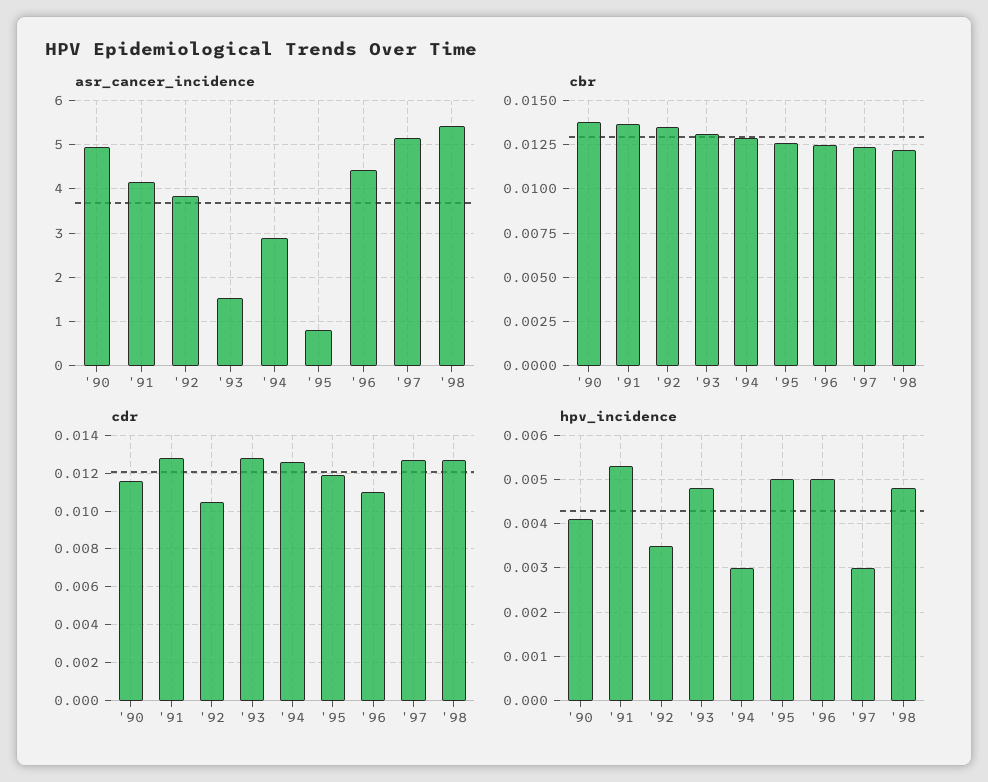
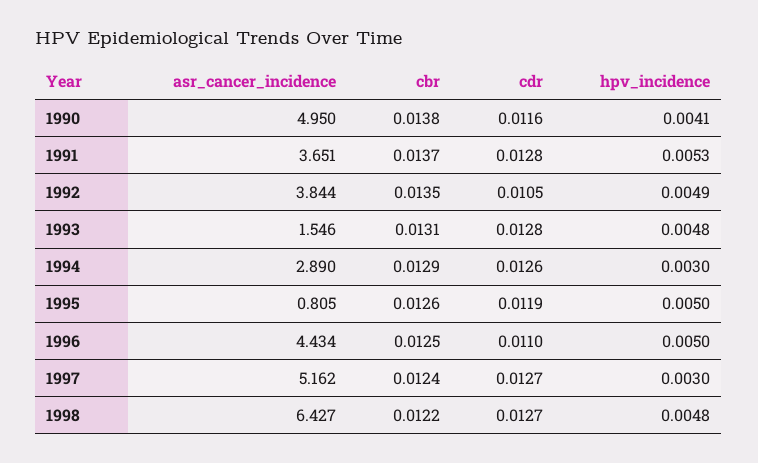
  {
    "asr_cancer_incidence": {
      "'90": 4.95,
-     "'91": 4.2,
+     "'91": 3.651,
      "'92": 3.844,
      "'93": 1.546,
      "'94": 2.89,
      "'95": 0.805,
      "'96": 4.434,
      "'97": 5.162,
-     "'98": 5.4
+     "'98": 6.427
    },
    "cbr": {
      "'90": 0.0138,
      "'91": 0.0137,
      "'92": 0.0135,
      "'93": 0.0131,
      "'94": 0.0129,
      "'95": 0.0126,
      "'96": 0.0125,
      "'97": 0.0124,
      "'98": 0.0122
    },
    "cdr": {
      "'90": 0.0116,
      "'91": 0.0128,
      "'92": 0.0105,
      "'93": 0.0128,
      "'94": 0.0126,
      "'95": 0.0119,
      "'96": 0.011,
      "'97": 0.0127,
      "'98": 0.0127
    },
    "hpv_incidence": {
      "'90": 0.0041,
      "'91": 0.0053,
-     "'92": 0.0035,
+     "'92": 0.0049,
      "'93": 0.0048,
      "'94": 0.003,
      "'95": 0.005,
      "'96": 0.005,
      "'97": 0.003,
      "'98": 0.0048
    }
  }

